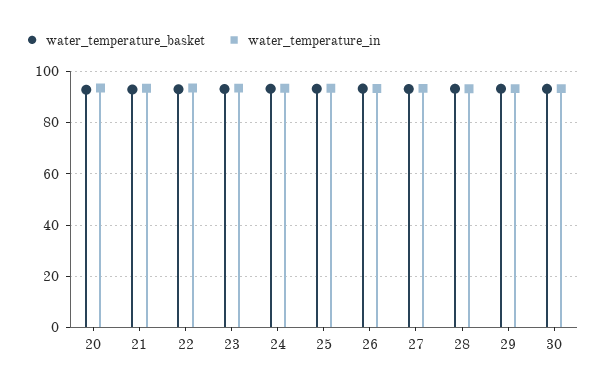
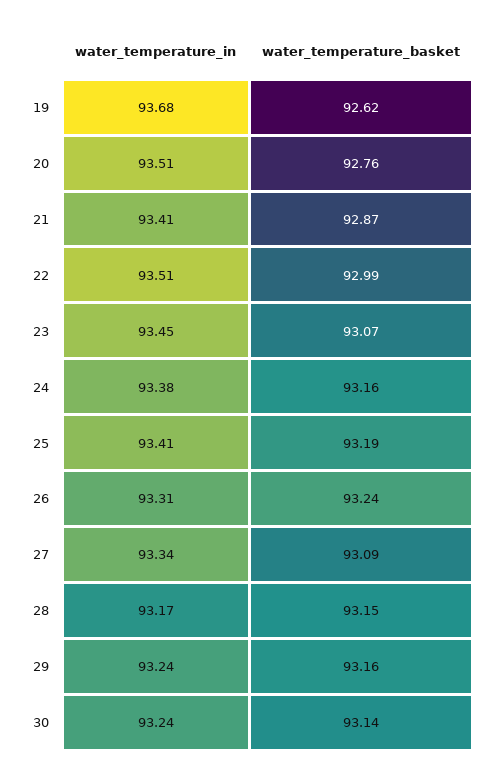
  {
    "water_temperature_basket": {
      "20": 92.76,
      "21": 92.87,
      "22": 92.99,
      "23": 93.07,
      "24": 93.16,
      "25": 93.19,
      "26": 93.24,
      "27": 93.09,
      "28": 93.15,
      "29": 93.16,
-     "30": 93.14
+     "30": 93.14,
+     "19": 92.62
    },
    "water_temperature_in": {
      "20": 93.51,
      "21": 93.41,
      "22": 93.51,
      "23": 93.45,
      "24": 93.38,
      "25": 93.41,
      "26": 93.31,
      "27": 93.34,
      "28": 93.17,
      "29": 93.24,
-     "30": 93.24
+     "30": 93.24,
+     "19": 93.68
    }
  }

